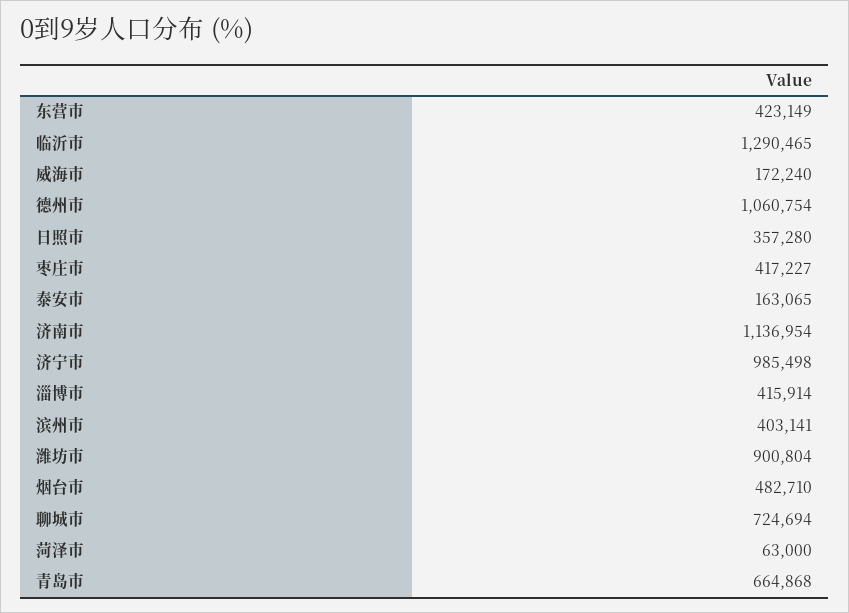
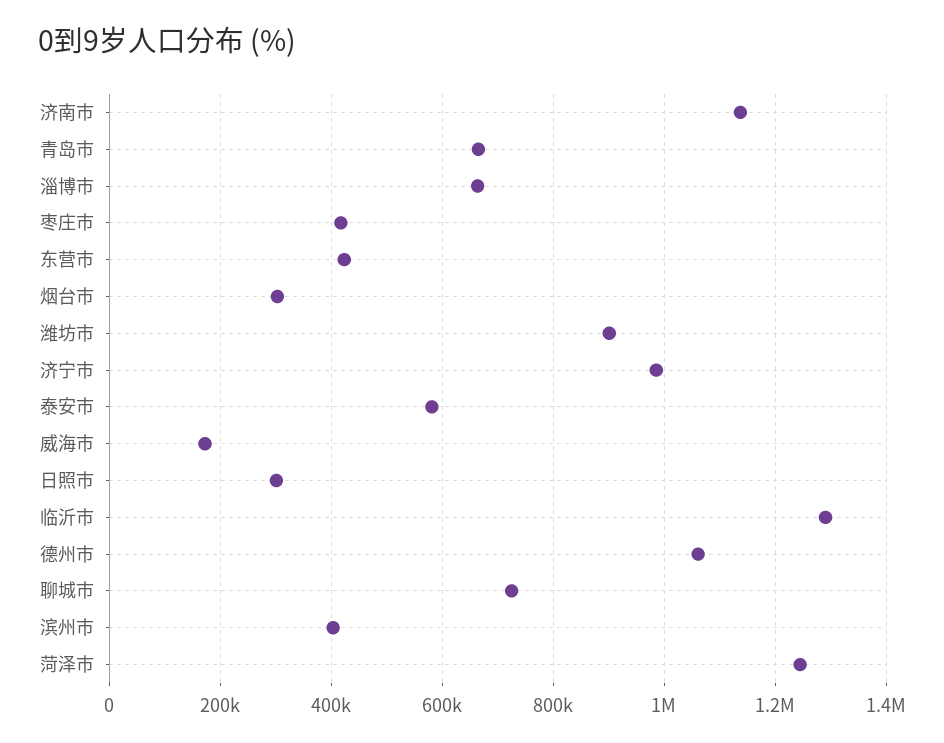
  {
    "东营市": 423149,
    "临沂市": 1290465,
    "威海市": 172240,
    "德州市": 1060754,
-   "日照市": 357280,
+   "日照市": 300000,
    "枣庄市": 417227,
-   "泰安市": 163065,
+   "泰安市": 580000,
    "济南市": 1136954,
    "济宁市": 985498,
-   "淄博市": 415914,
+   "淄博市": 660000,
    "滨州市": 403141,
    "潍坊市": 900804,
-   "烟台市": 482710,
+   "烟台市": 300000,
    "聊城市": 724694,
-   "菏泽市": 63000,
+   "菏泽市": 1240000,
    "青岛市": 664868
  }

